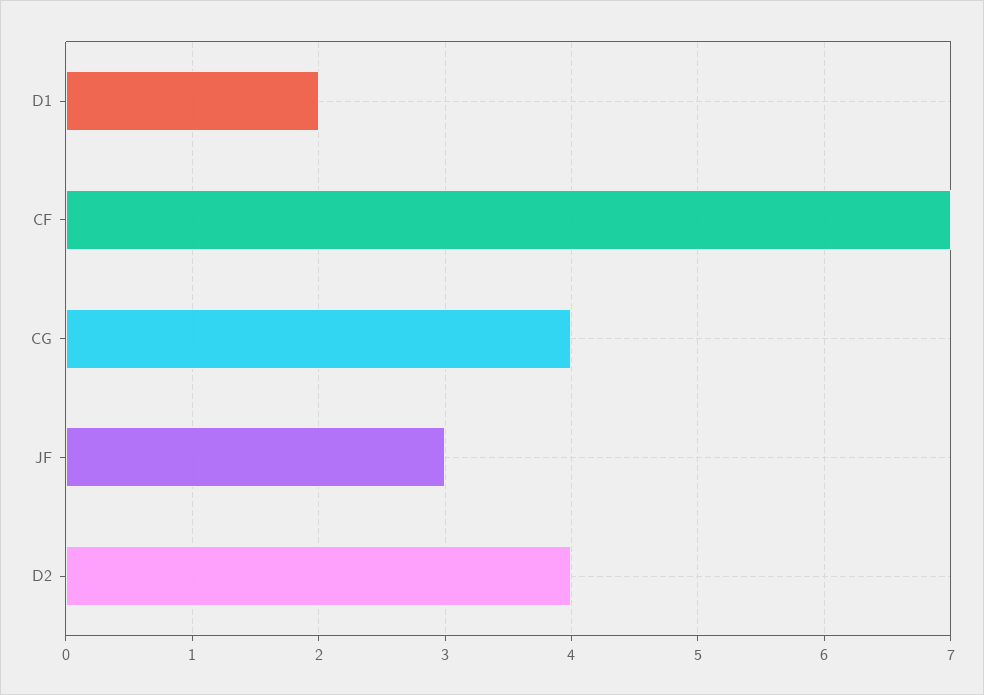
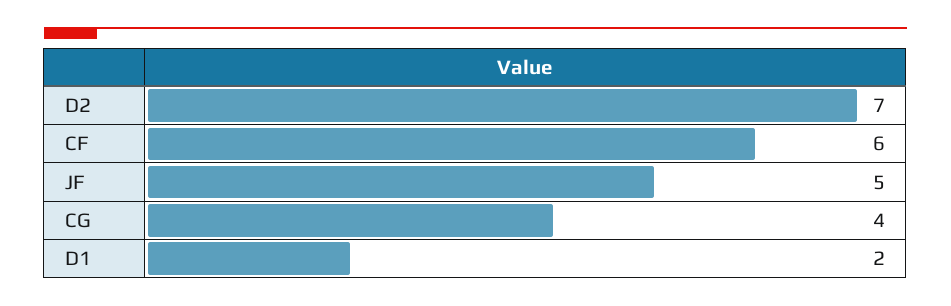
  {
    "D1": 2,
-   "CF": 7,
+   "CF": 6,
    "CG": 4,
-   "JF": 3,
+   "JF": 5,
-   "D2": 4
+   "D2": 7
  }

